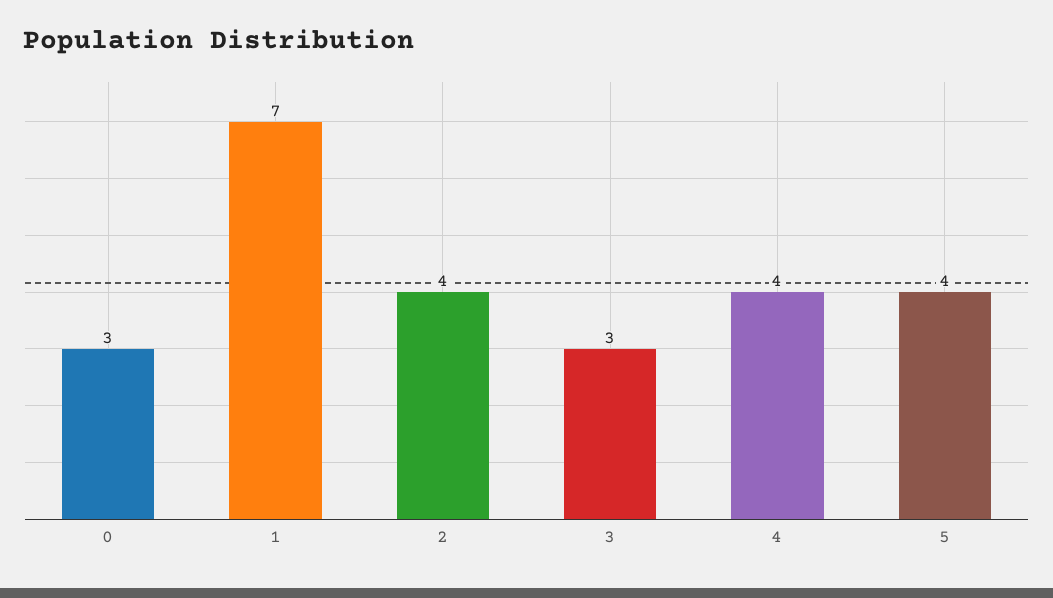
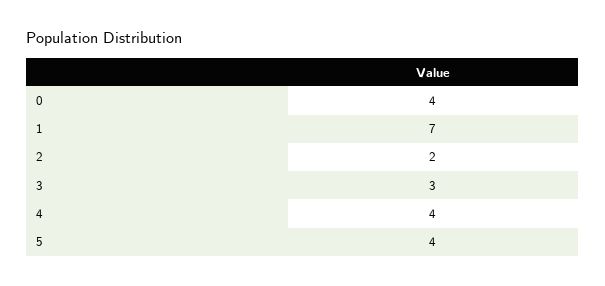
  {
-   "0": 3,
+   "0": 4,
    "1": 7,
-   "2": 4,
+   "2": 2,
    "3": 3,
    "4": 4,
    "5": 4
  }

